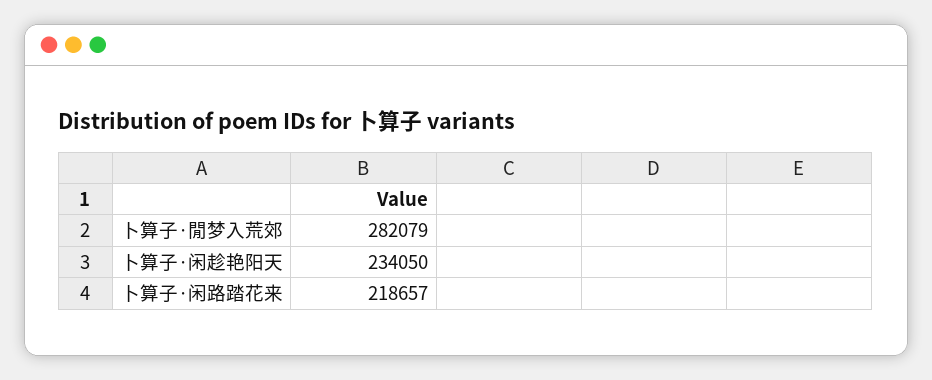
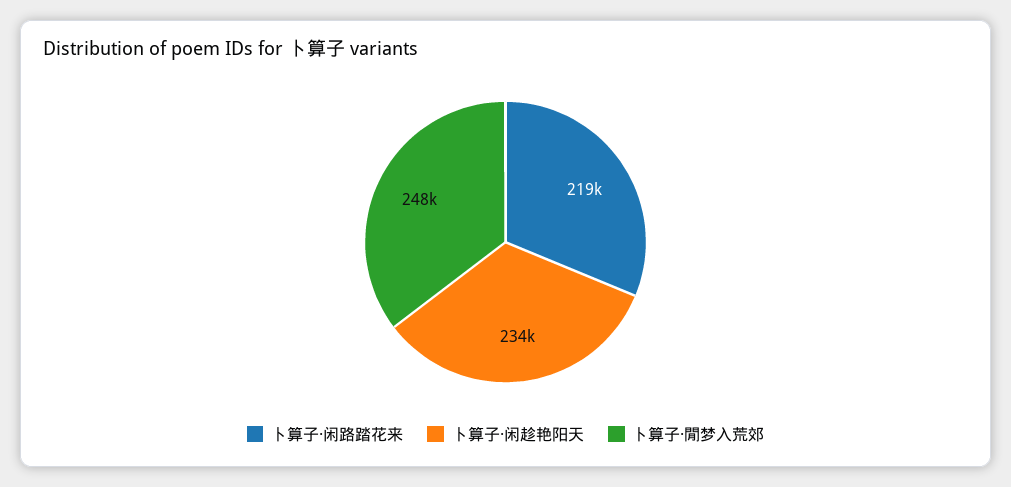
  {
-   "卜算子·閒梦入荒郊": 282079,
+   "卜算子·閒梦入荒郊": 248000,
    "卜算子·闲趁艳阳天": 234050,
    "卜算子·闲路踏花来": 218657
  }

